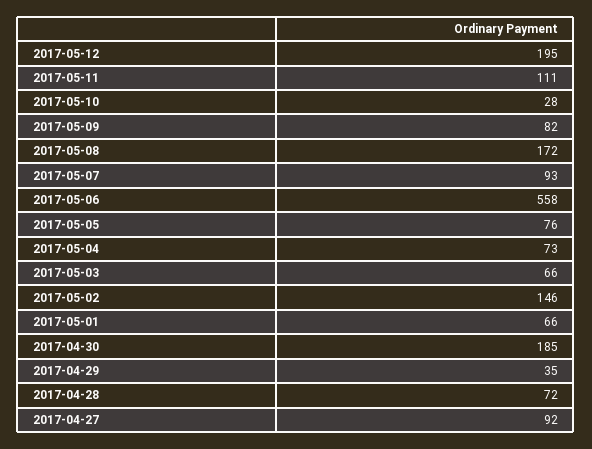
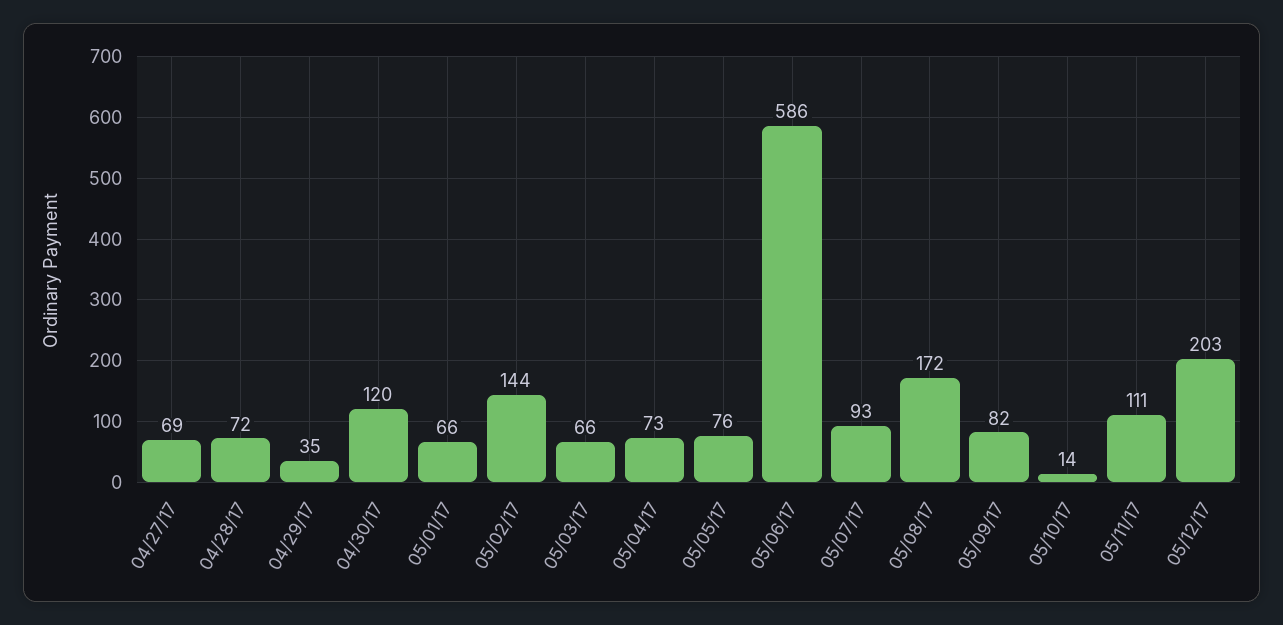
  {
-   "2017-05-12": 195,
+   "2017-05-12": 203,
    "2017-05-11": 111,
-   "2017-05-10": 28,
+   "2017-05-10": 14,
    "2017-05-09": 82,
    "2017-05-08": 172,
    "2017-05-07": 93,
-   "2017-05-06": 558,
+   "2017-05-06": 586,
    "2017-05-05": 76,
    "2017-05-04": 73,
    "2017-05-03": 66,
-   "2017-05-02": 146,
+   "2017-05-02": 144,
    "2017-05-01": 66,
-   "2017-04-30": 185,
+   "2017-04-30": 120,
    "2017-04-29": 35,
    "2017-04-28": 72,
-   "2017-04-27": 92
+   "2017-04-27": 69
  }

